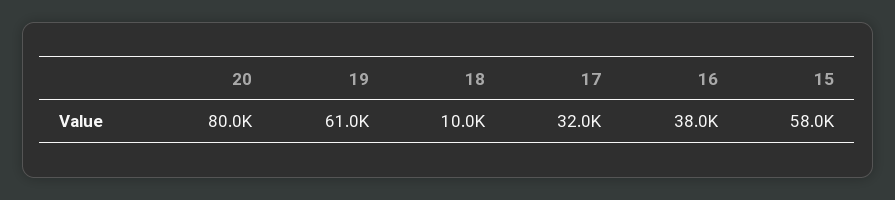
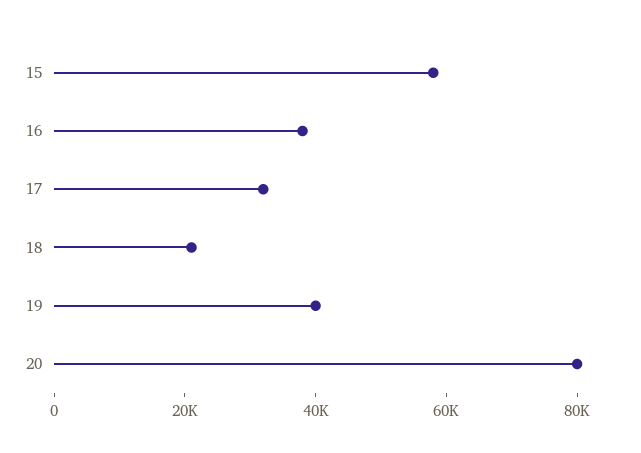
  {
    "20": 80000,
-   "19": 61000,
+   "19": 40000,
-   "18": 10000,
+   "18": 20000,
    "17": 32000,
    "16": 38000,
    "15": 58000
  }

